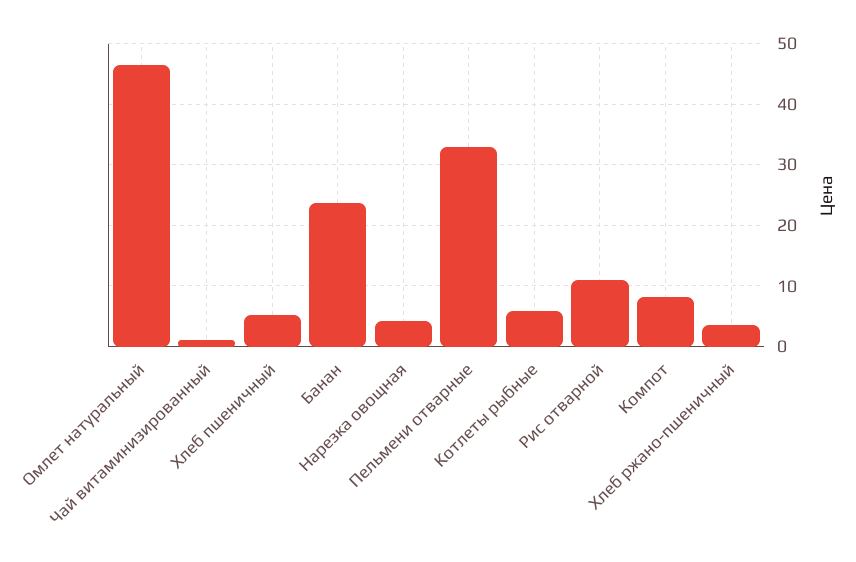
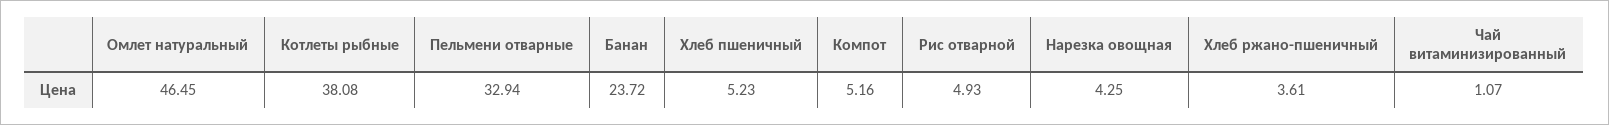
  {
    "Омлет натуральный": 46.45,
    "Чай витаминизированный": 1.07,
    "Хлеб пшеничный": 5.23,
    "Банан": 23.72,
    "Нарезка овощная": 4.25,
    "Пельмени отварные": 32.94,
-   "Котлеты рыбные": 6,
+   "Котлеты рыбные": 38.08,
-   "Рис отварной": 11,
+   "Рис отварной": 4.93,
-   "Компот": 8,
+   "Компот": 5.16,
    "Хлеб ржано-пшеничный": 3.61
  }

